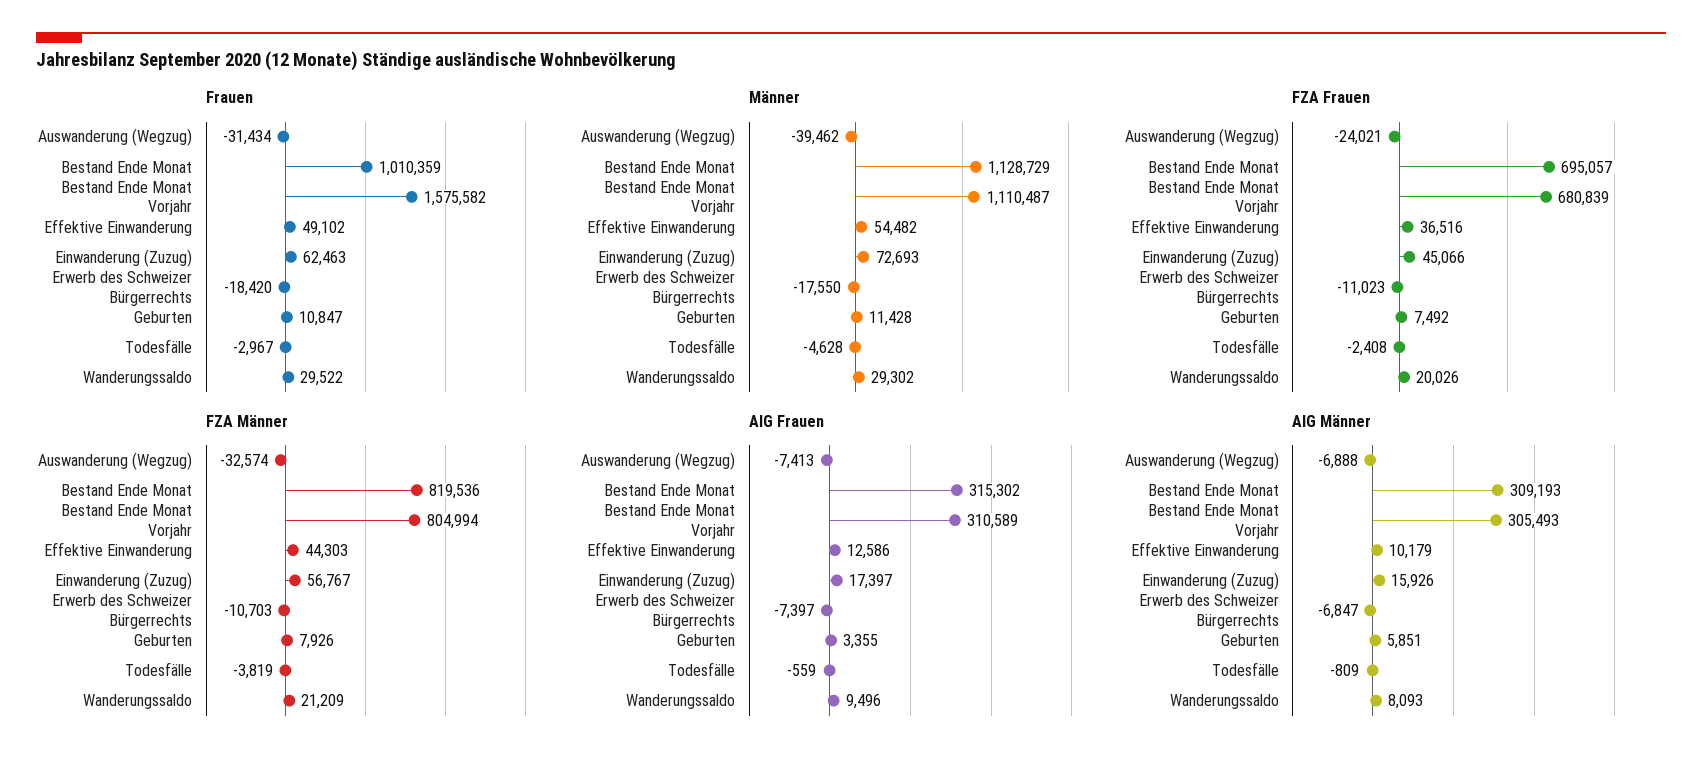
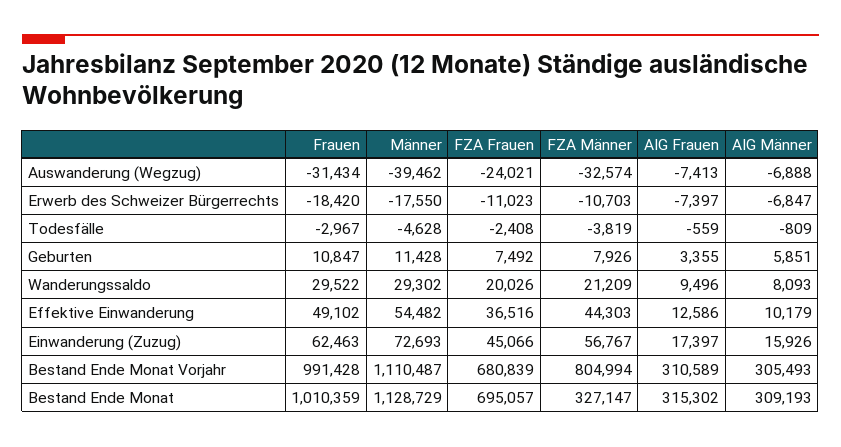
  {
    "Frauen": {
      "Auswanderung (Wegzug)": -31434,
      "Bestand Ende Monat": 1010359,
-     "Bestand Ende Monat Vorjahr": 1575582,
+     "Bestand Ende Monat Vorjahr": 991428,
      "Effektive Einwanderung": 49102,
      "Einwanderung (Zuzug)": 62463,
      "Erwerb des Schweizer Bürgerrechts": -18420,
      "Geburten": 10847,
      "Todesfälle": -2967,
      "Wanderungssaldo": 29522
    },
    "Männer": {
      "Auswanderung (Wegzug)": -39462,
      "Bestand Ende Monat": 1128729,
      "Bestand Ende Monat Vorjahr": 1110487,
      "Effektive Einwanderung": 54482,
      "Einwanderung (Zuzug)": 72693,
      "Erwerb des Schweizer Bürgerrechts": -17550,
      "Geburten": 11428,
      "Todesfälle": -4628,
      "Wanderungssaldo": 29302
    },
    "FZA Frauen": {
      "Auswanderung (Wegzug)": -24021,
      "Bestand Ende Monat": 695057,
      "Bestand Ende Monat Vorjahr": 680839,
      "Effektive Einwanderung": 36516,
      "Einwanderung (Zuzug)": 45066,
      "Erwerb des Schweizer Bürgerrechts": -11023,
      "Geburten": 7492,
      "Todesfälle": -2408,
      "Wanderungssaldo": 20026
    },
    "FZA Männer": {
      "Auswanderung (Wegzug)": -32574,
-     "Bestand Ende Monat": 819536,
+     "Bestand Ende Monat": 327147,
      "Bestand Ende Monat Vorjahr": 804994,
      "Effektive Einwanderung": 44303,
      "Einwanderung (Zuzug)": 56767,
      "Erwerb des Schweizer Bürgerrechts": -10703,
      "Geburten": 7926,
      "Todesfälle": -3819,
      "Wanderungssaldo": 21209
    },
    "AIG Frauen": {
      "Auswanderung (Wegzug)": -7413,
      "Bestand Ende Monat": 315302,
      "Bestand Ende Monat Vorjahr": 310589,
      "Effektive Einwanderung": 12586,
      "Einwanderung (Zuzug)": 17397,
      "Erwerb des Schweizer Bürgerrechts": -7397,
      "Geburten": 3355,
      "Todesfälle": -559,
      "Wanderungssaldo": 9496
    },
    "AIG Männer": {
      "Auswanderung (Wegzug)": -6888,
      "Bestand Ende Monat": 309193,
      "Bestand Ende Monat Vorjahr": 305493,
      "Effektive Einwanderung": 10179,
      "Einwanderung (Zuzug)": 15926,
      "Erwerb des Schweizer Bürgerrechts": -6847,
      "Geburten": 5851,
      "Todesfälle": -809,
      "Wanderungssaldo": 8093
    }
  }

